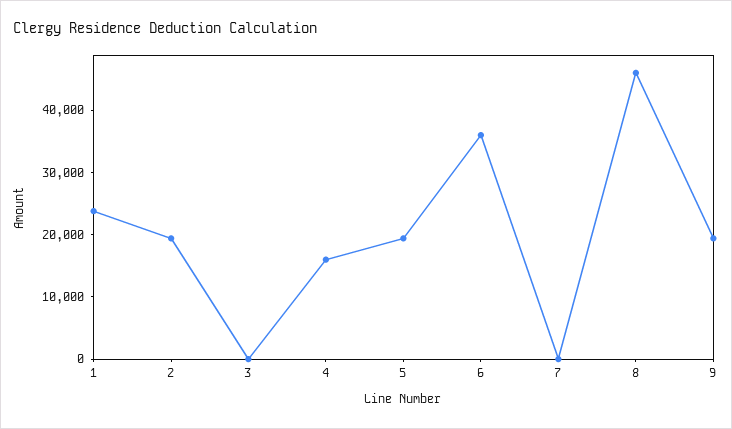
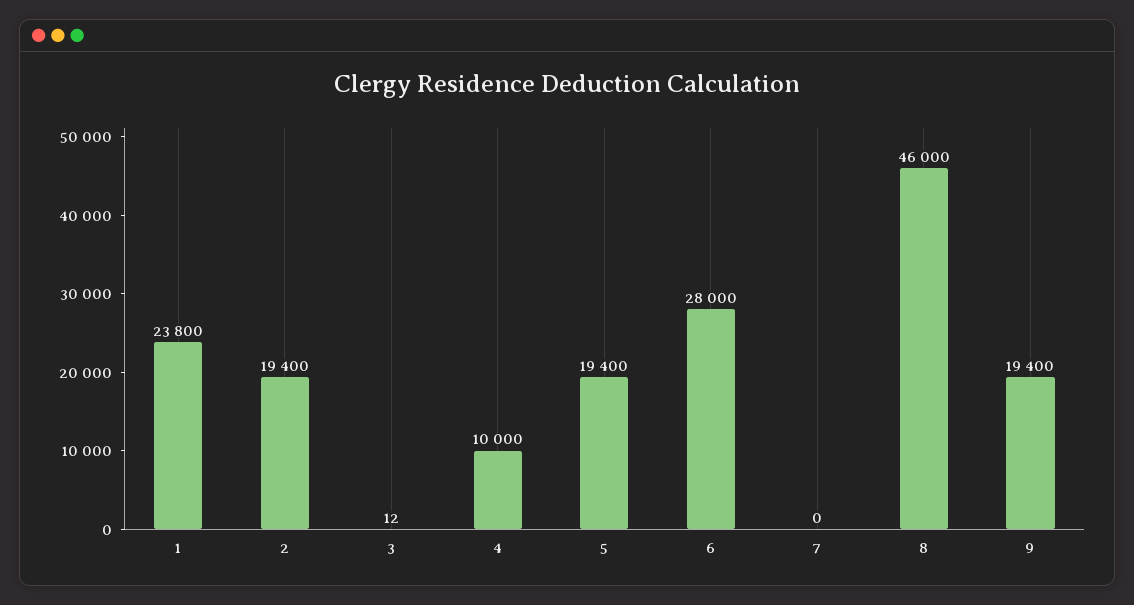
  {
    "1": 23800,
    "2": 19400,
    "3": 12,
-   "4": 16000,
+   "4": 10000,
    "5": 19400,
-   "6": 36000,
+   "6": 28000,
    "7": 0,
    "8": 46000,
    "9": 19400
  }

